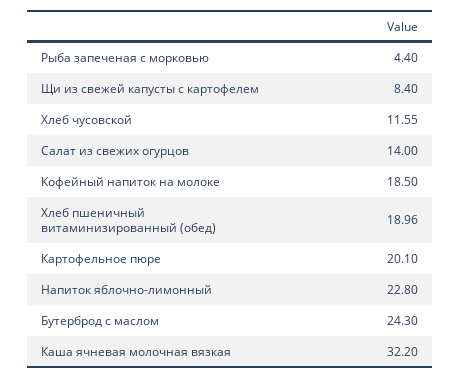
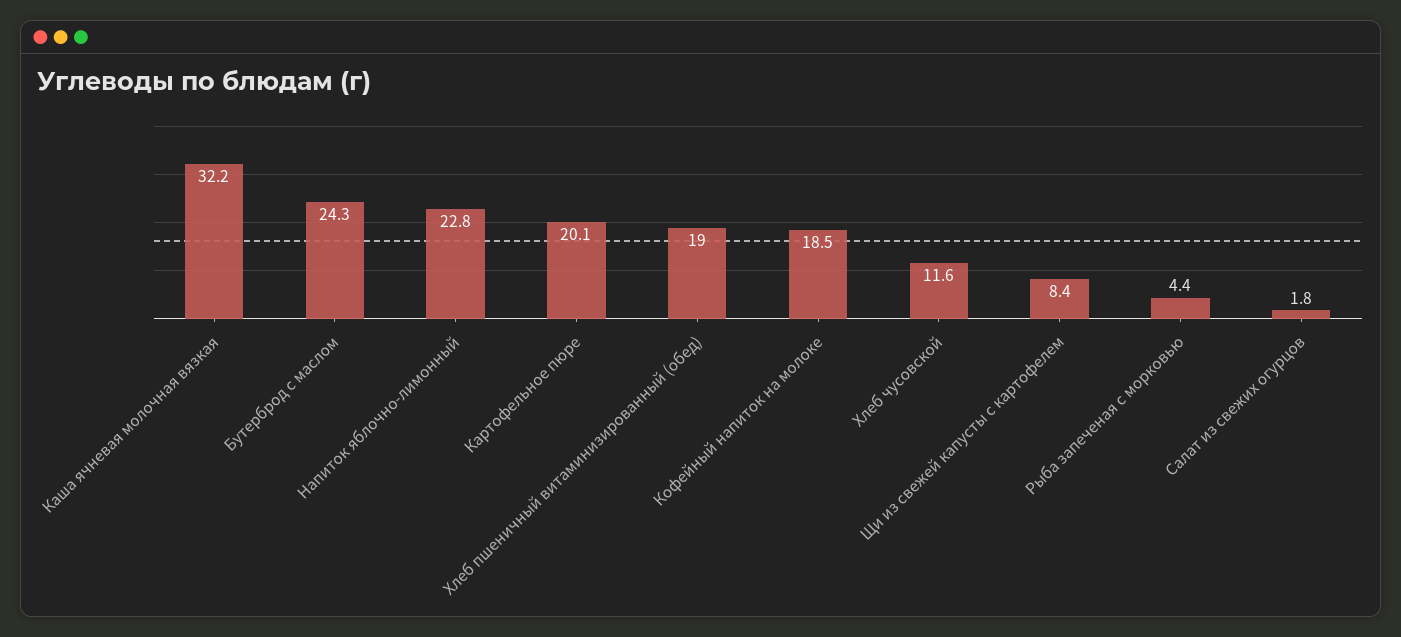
  {
    "Рыба запеченая с морковью": 4.4,
    "Щи из свежей капусты с картофелем": 8.4,
    "Хлеб чусовской": 11.55,
-   "Салат из свежих огурцов": 14,
+   "Салат из свежих огурцов": 1.8,
    "Кофейный напиток на молоке": 18.5,
    "Хлеб пшеничный витаминизированный (обед)": 18.96,
    "Картофельное пюре": 20.1,
    "Напиток яблочно-лимонный": 22.8,
    "Бутерброд с маслом": 24.3,
    "Каша ячневая молочная вязкая": 32.2
  }

